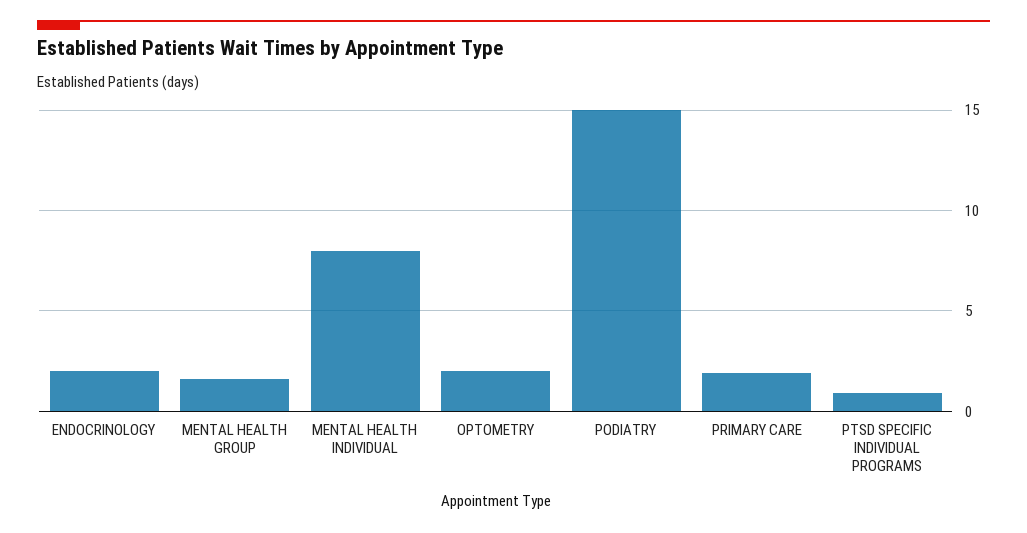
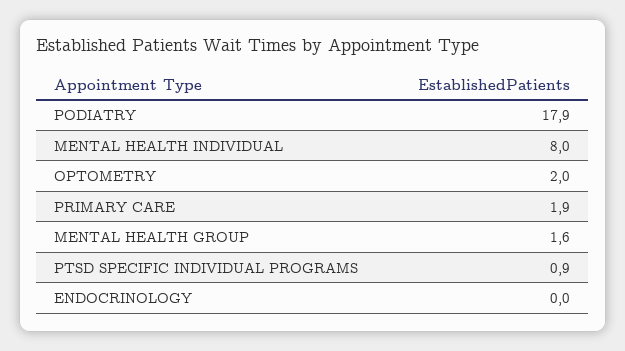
  {
-   "ENDOCRINOLOGY": 2,
+   "ENDOCRINOLOGY": 0,
    "MENTAL HEALTH GROUP": 1.6,
    "MENTAL HEALTH INDIVIDUAL": 8,
    "OPTOMETRY": 2,
-   "PODIATRY": 15,
+   "PODIATRY": 17.9,
    "PRIMARY CARE": 1.9,
    "PTSD SPECIFIC INDIVIDUAL PROGRAMS": 0.9
  }

